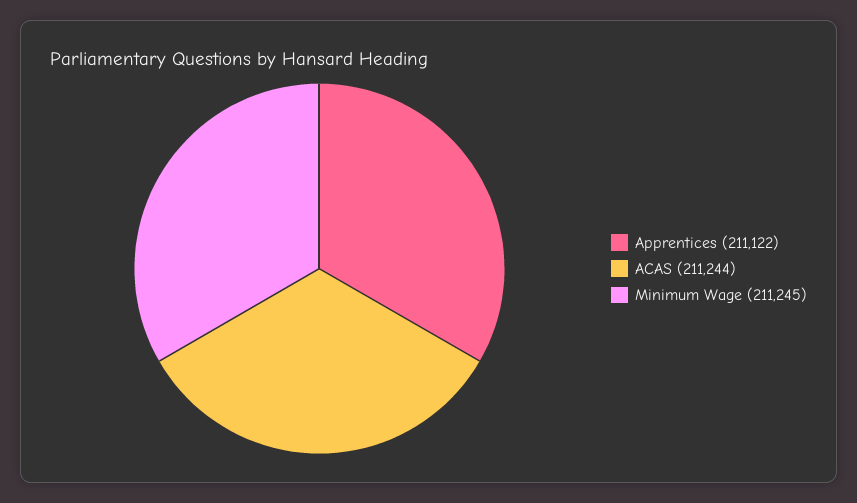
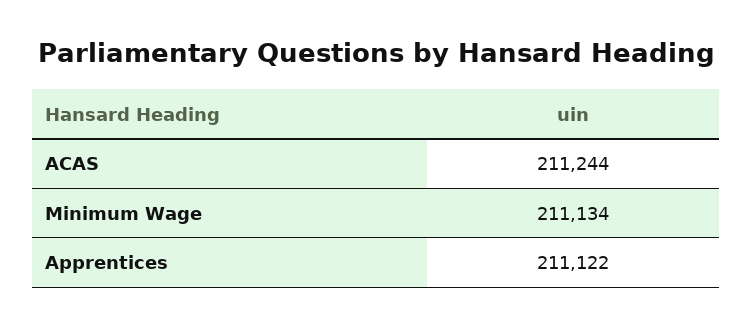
  {
    "Apprentices": 211122,
    "ACAS": 211244,
-   "Minimum Wage": 211245
+   "Minimum Wage": 211134
  }

